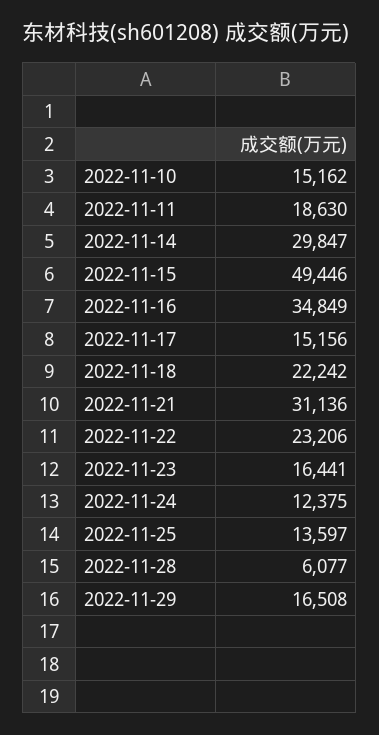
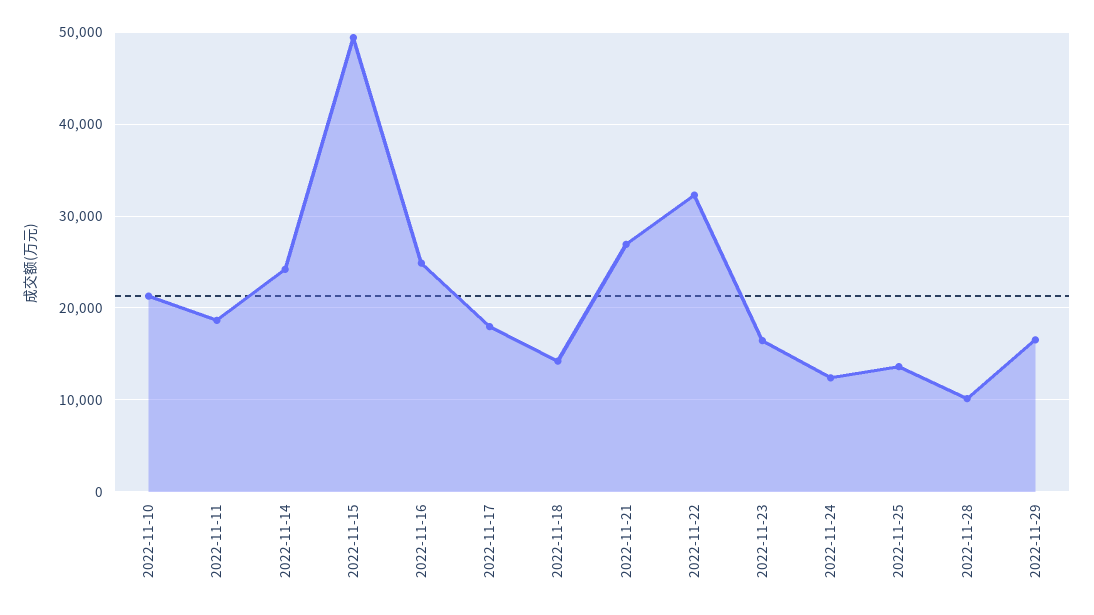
  {
-   "2022-11-10": 15162,
+   "2022-11-10": 21000,
    "2022-11-11": 18630,
-   "2022-11-14": 29847,
+   "2022-11-14": 24000,
    "2022-11-15": 49446,
-   "2022-11-16": 34849,
+   "2022-11-16": 25000,
-   "2022-11-17": 15156,
+   "2022-11-17": 18000,
-   "2022-11-18": 22242,
+   "2022-11-18": 14000,
-   "2022-11-21": 31136,
+   "2022-11-21": 27000,
-   "2022-11-22": 23206,
+   "2022-11-22": 32000,
    "2022-11-23": 16441,
    "2022-11-24": 12375,
    "2022-11-25": 13597,
-   "2022-11-28": 6077,
+   "2022-11-28": 10000,
    "2022-11-29": 16508
  }

